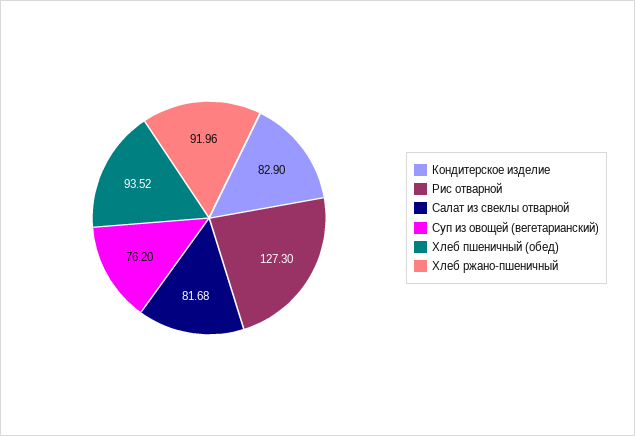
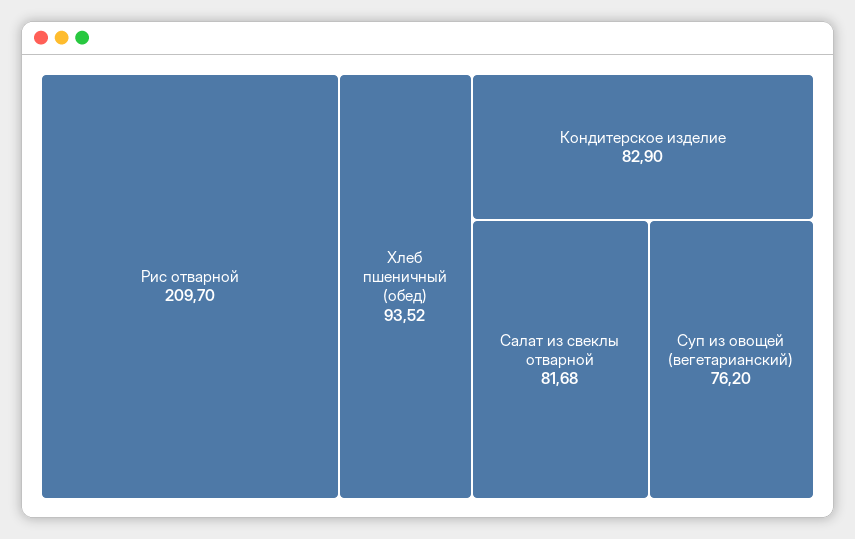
  {
    "Кондитерское изделие": 82.9,
-   "Рис отварной": 127.3,
+   "Рис отварной": 209.7,
    "Салат из свеклы отварной": 81.68,
    "Суп из овощей (вегетарианский)": 76.2,
-   "Хлеб пшеничный (обед)": 93.52,
+   "Хлеб пшеничный (обед)": 93.52
-   "Хлеб ржано-пшеничный": 91.96
  }

